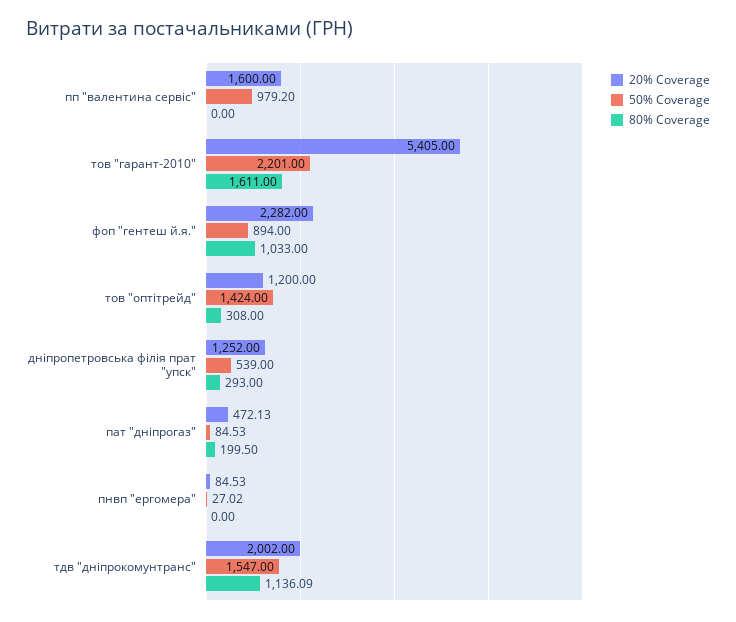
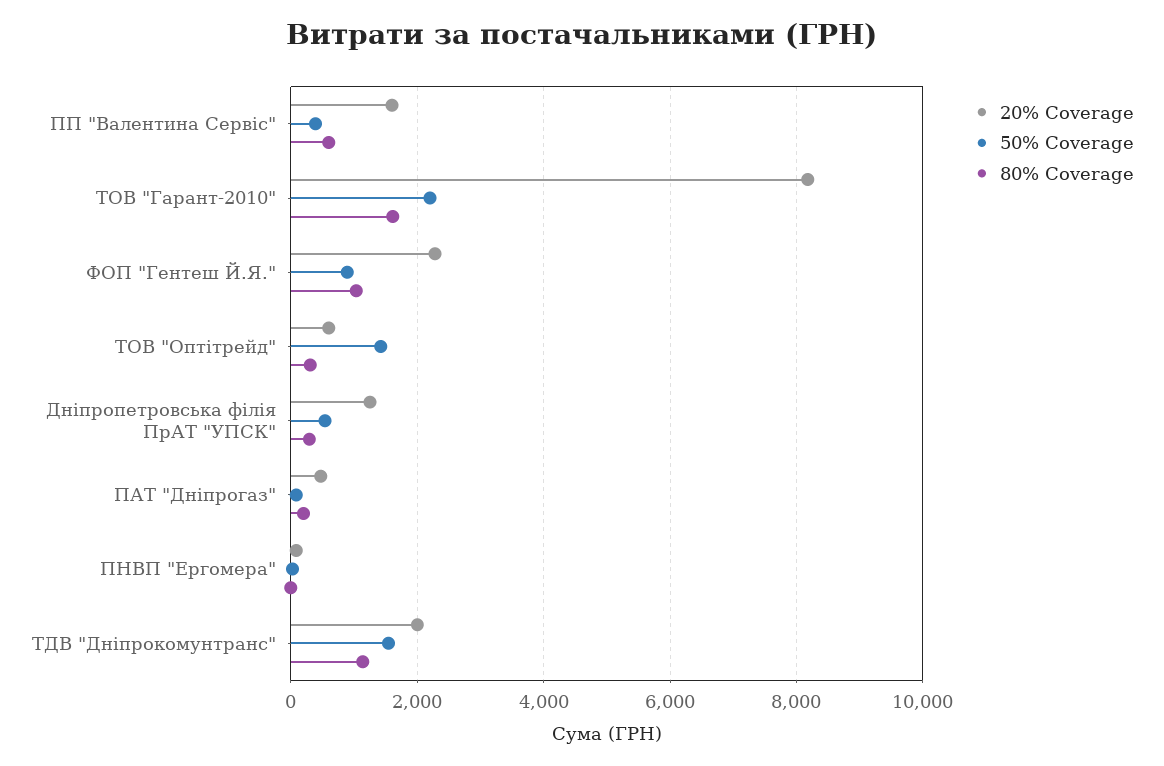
  {
    "20% Coverage": {
      "пп \"валентина сервіс\"": 1600,
-     "тов \"гарант-2010\"": 5405,
+     "тов \"гарант-2010\"": 8200,
      "фоп \"гентеш й.я.\"": 2282,
-     "тов \"оптітрейд\"": 1200,
+     "тов \"оптітрейд\"": 600,
      "дніпропетровська філія прат \"упск\"": 1252,
      "пат \"дніпрогаз\"": 472.13,
      "пнвп \"ергомера\"": 84.53,
      "тдв \"дніпрокомунтранс\"": 2002
    },
    "50% Coverage": {
-     "пп \"валентина сервіс\"": 979.2,
+     "пп \"валентина сервіс\"": 400,
      "тов \"гарант-2010\"": 2201,
      "фоп \"гентеш й.я.\"": 894,
      "тов \"оптітрейд\"": 1424,
      "дніпропетровська філія прат \"упск\"": 539,
      "пат \"дніпрогаз\"": 84.53,
      "пнвп \"ергомера\"": 27.02,
      "тдв \"дніпрокомунтранс\"": 1547
    },
    "80% Coverage": {
-     "пп \"валентина сервіс\"": 0,
+     "пп \"валентина сервіс\"": 600,
      "тов \"гарант-2010\"": 1611,
      "фоп \"гентеш й.я.\"": 1033,
      "тов \"оптітрейд\"": 308,
      "дніпропетровська філія прат \"упск\"": 293,
      "пат \"дніпрогаз\"": 199.5,
      "пнвп \"ергомера\"": 0,
      "тдв \"дніпрокомунтранс\"": 1136.09
    }
  }

